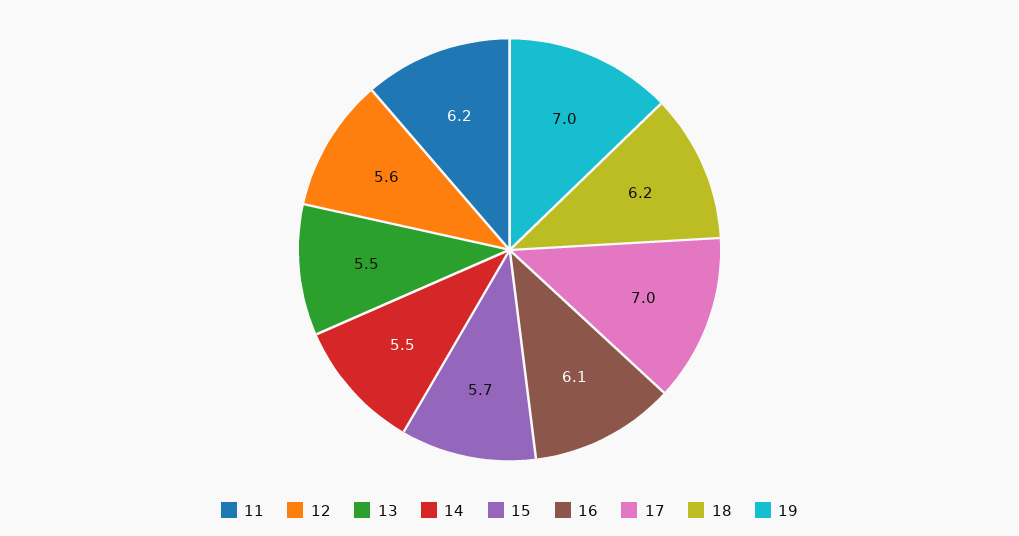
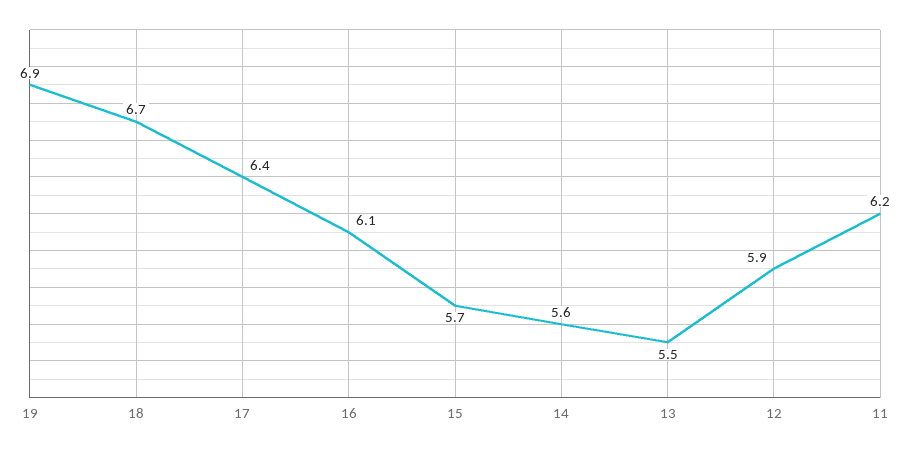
  {
    "11": 6.2,
-   "12": 5.6,
+   "12": 5.9,
    "13": 5.5,
-   "14": 5.5,
+   "14": 5.6,
    "15": 5.7,
    "16": 6.1,
-   "17": 7,
+   "17": 6.4,
-   "18": 6.2,
+   "18": 6.7,
-   "19": 7
+   "19": 6.9
  }

